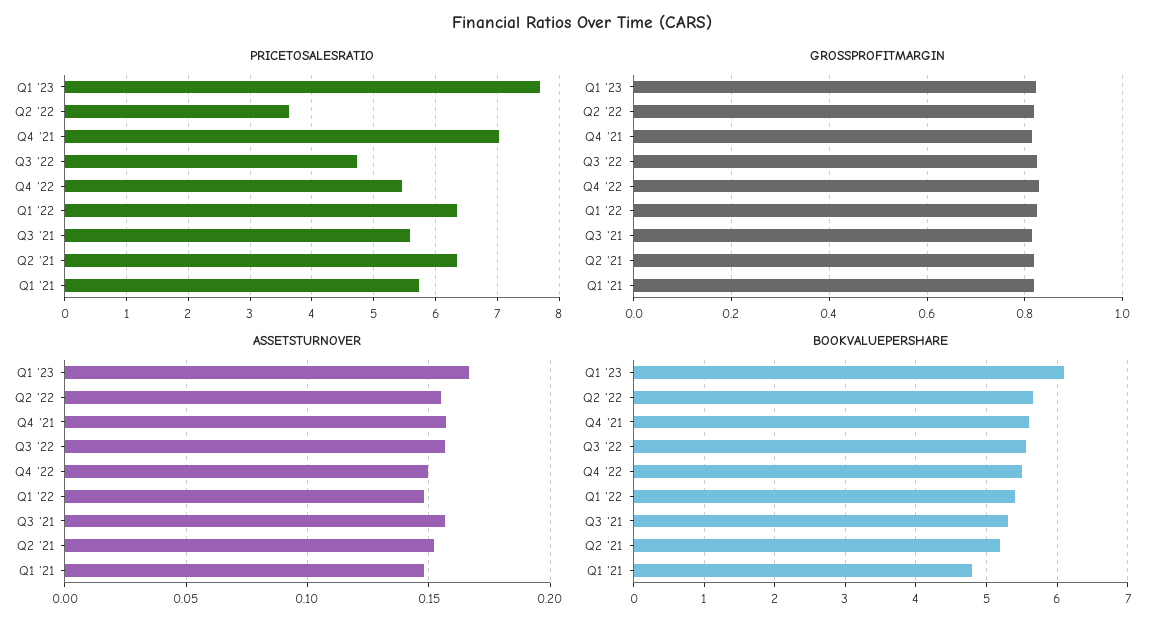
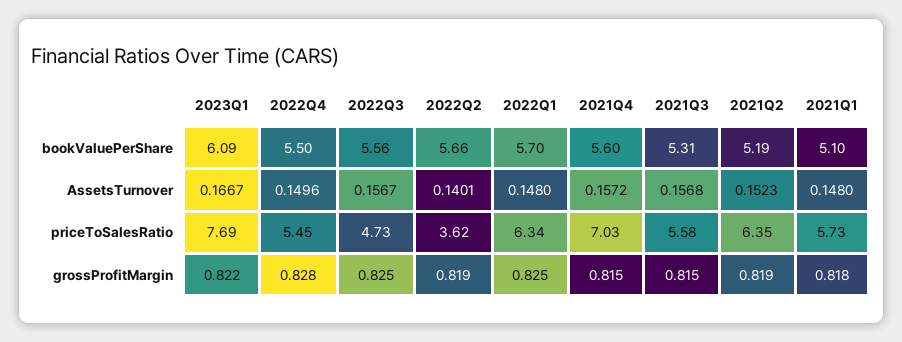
  {
    "PRICETOSALESRATIO": {
      "Q1 '23": 7.69,
      "Q2 '22": 3.62,
      "Q4 '21": 7.03,
      "Q3 '22": 4.73,
      "Q4 '22": 5.45,
      "Q1 '22": 6.34,
      "Q3 '21": 5.58,
      "Q2 '21": 6.35,
      "Q1 '21": 5.73
    },
    "GROSSPROFITMARGIN": {
      "Q1 '23": 0.822,
      "Q2 '22": 0.819,
      "Q4 '21": 0.815,
      "Q3 '22": 0.825,
      "Q4 '22": 0.828,
      "Q1 '22": 0.825,
      "Q3 '21": 0.815,
      "Q2 '21": 0.819,
      "Q1 '21": 0.818
    },
    "ASSETSTURNOVER": {
      "Q1 '23": 0.1667,
-     "Q2 '22": 0.155,
+     "Q2 '22": 0.1401,
      "Q4 '21": 0.1572,
      "Q3 '22": 0.1567,
      "Q4 '22": 0.1496,
      "Q1 '22": 0.148,
      "Q3 '21": 0.1568,
      "Q2 '21": 0.1523,
      "Q1 '21": 0.148
    },
    "BOOKVALUEPERSHARE": {
      "Q1 '23": 6.09,
      "Q2 '22": 5.66,
      "Q4 '21": 5.6,
      "Q3 '22": 5.56,
      "Q4 '22": 5.5,
-     "Q1 '22": 5.4,
+     "Q1 '22": 5.7,
      "Q3 '21": 5.31,
      "Q2 '21": 5.19,
-     "Q1 '21": 4.8
+     "Q1 '21": 5.1
    }
  }

